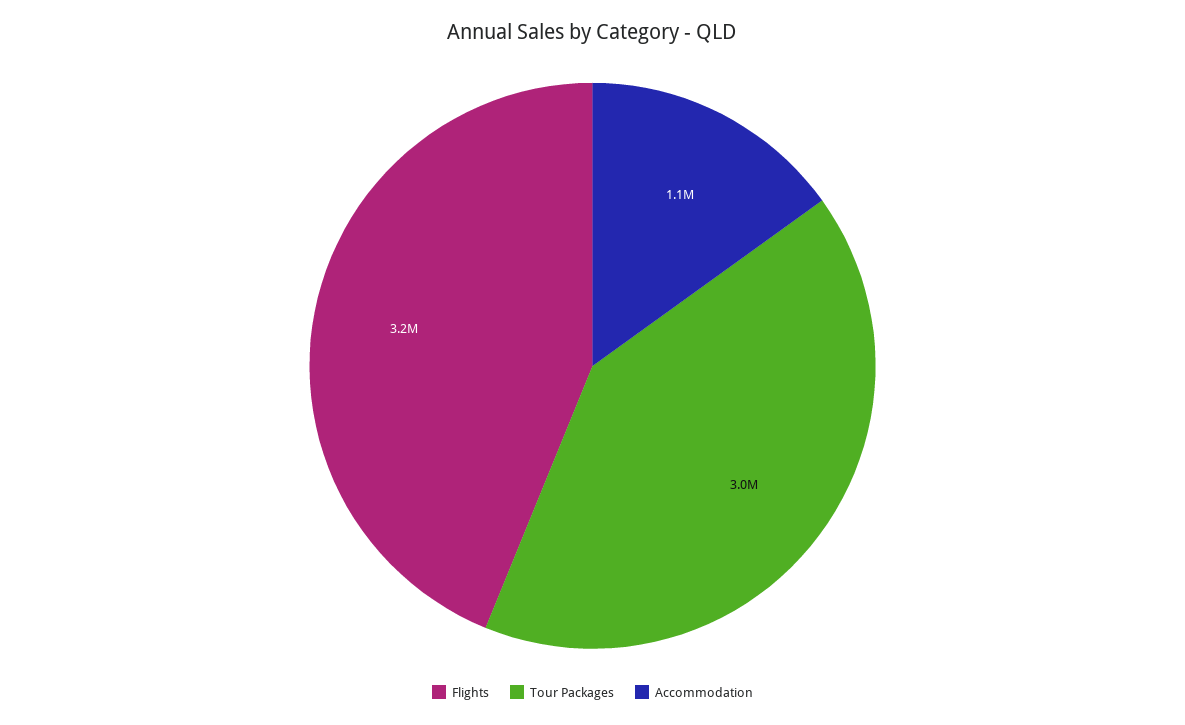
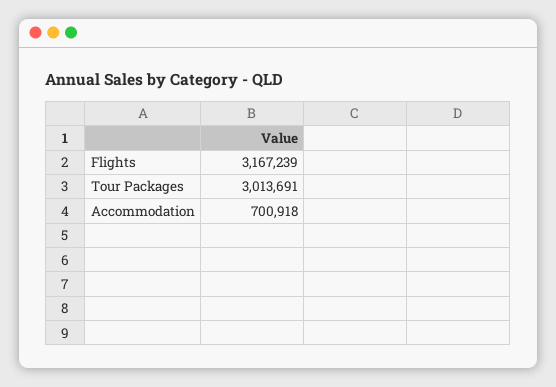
  {
    "Flights": 3167239,
    "Tour Packages": 3013691,
-   "Accommodation": 1100000
+   "Accommodation": 700918
  }

